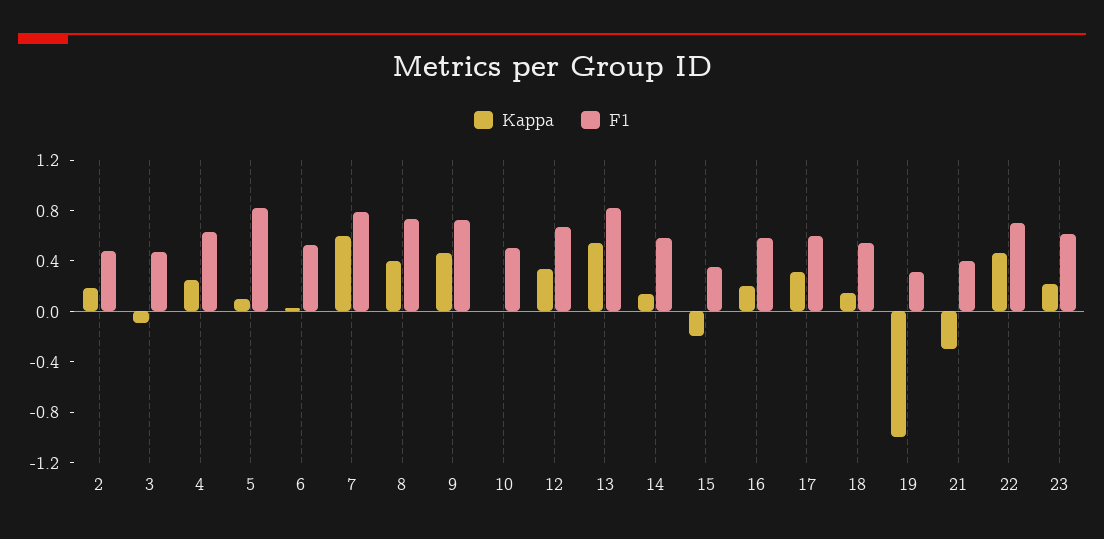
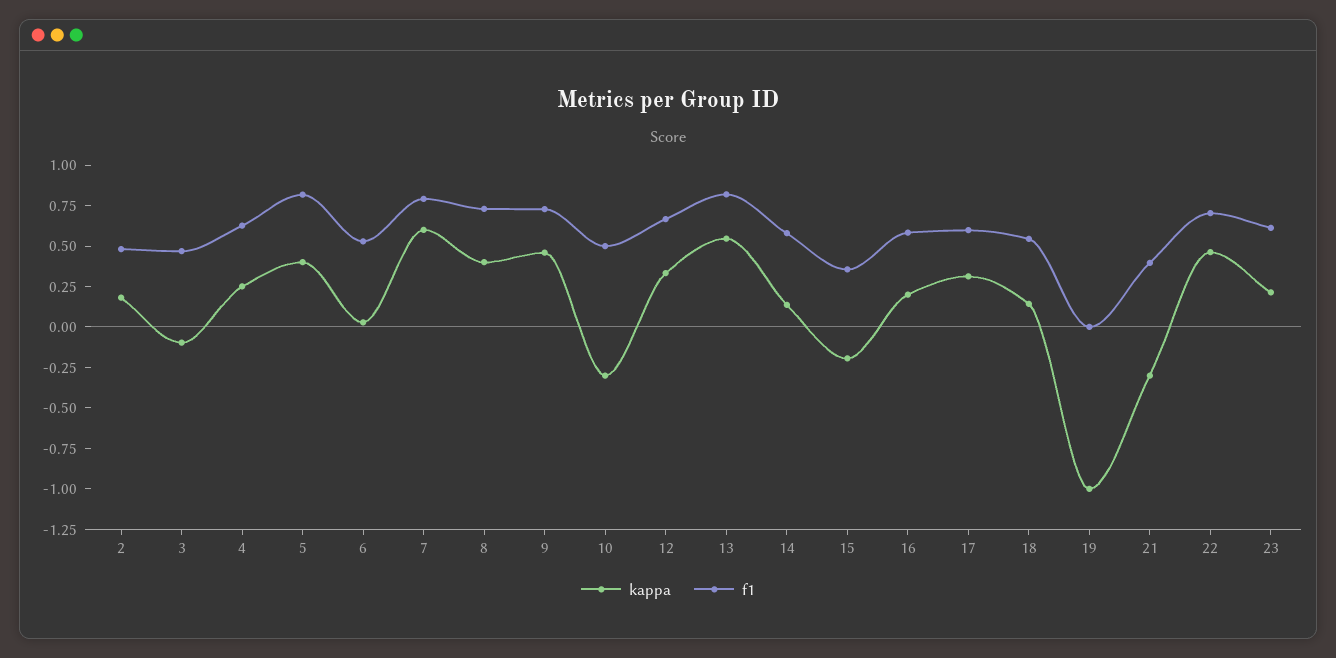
  {
    "Kappa": {
      "2": 0.2,
      "3": -0.1,
      "4": 0.25,
-     "5": 0.1,
+     "5": 0.4,
      "6": 0.05,
      "7": 0.6,
      "8": 0.4,
      "9": 0.45,
-     "10": 0,
+     "10": -0.3,
      "12": 0.35,
      "13": 0.55,
      "14": 0.15,
      "15": -0.2,
      "16": 0.2,
      "17": 0.3,
      "18": 0.15,
      "19": -1,
      "21": -0.3,
      "22": 0.45,
      "23": 0.2
    },
    "F1": {
      "2": 0.5,
      "3": 0.45,
      "4": 0.65,
      "5": 0.8,
      "6": 0.55,
      "7": 0.8,
      "8": 0.75,
      "9": 0.75,
      "10": 0.5,
      "12": 0.65,
      "13": 0.8,
      "14": 0.6,
      "15": 0.35,
      "16": 0.6,
      "17": 0.6,
      "18": 0.55,
-     "19": 0.3,
+     "19": 0,
      "21": 0.4,
      "22": 0.7,
      "23": 0.6
    }
  }

